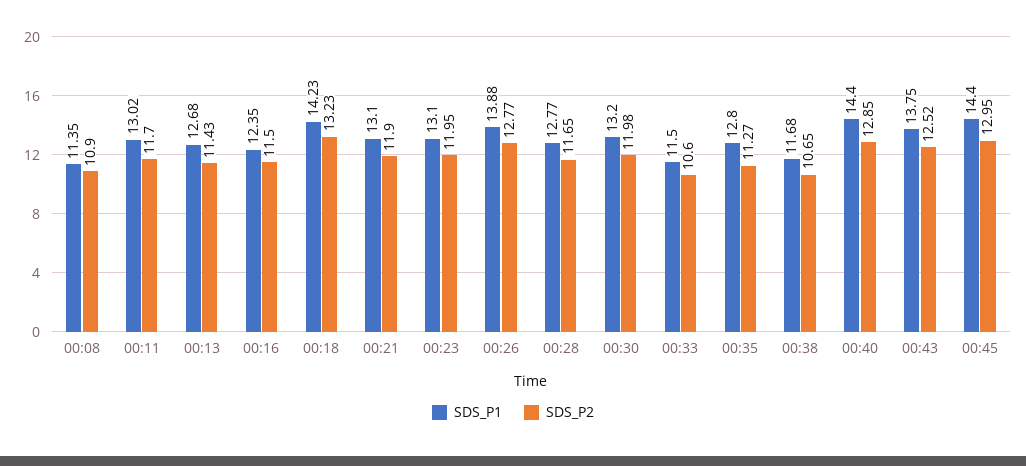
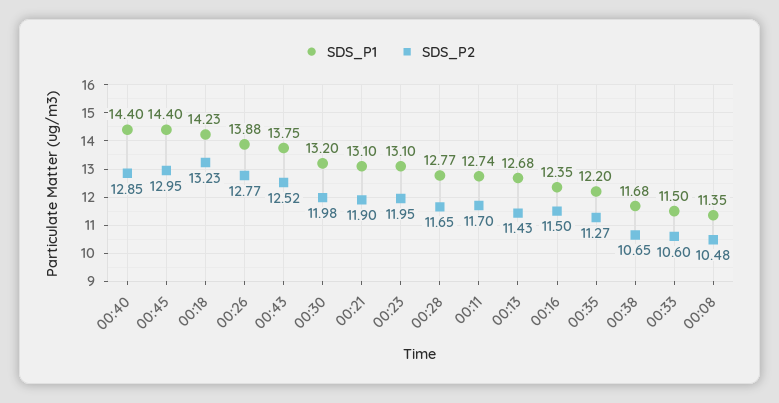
  {
    "SDS_P1": {
      "00:08": 11.35,
-     "00:11": 13.02,
+     "00:11": 12.74,
      "00:13": 12.68,
      "00:16": 12.35,
      "00:18": 14.23,
      "00:21": 13.1,
      "00:23": 13.1,
      "00:26": 13.88,
      "00:28": 12.77,
      "00:30": 13.2,
      "00:33": 11.5,
-     "00:35": 12.8,
+     "00:35": 12.2,
      "00:38": 11.68,
      "00:40": 14.4,
      "00:43": 13.75,
      "00:45": 14.4
    },
    "SDS_P2": {
-     "00:08": 10.9,
+     "00:08": 10.48,
      "00:11": 11.7,
      "00:13": 11.43,
      "00:16": 11.5,
      "00:18": 13.23,
      "00:21": 11.9,
      "00:23": 11.95,
      "00:26": 12.77,
      "00:28": 11.65,
      "00:30": 11.98,
      "00:33": 10.6,
      "00:35": 11.27,
      "00:38": 10.65,
      "00:40": 12.85,
      "00:43": 12.52,
      "00:45": 12.95
    }
  }

